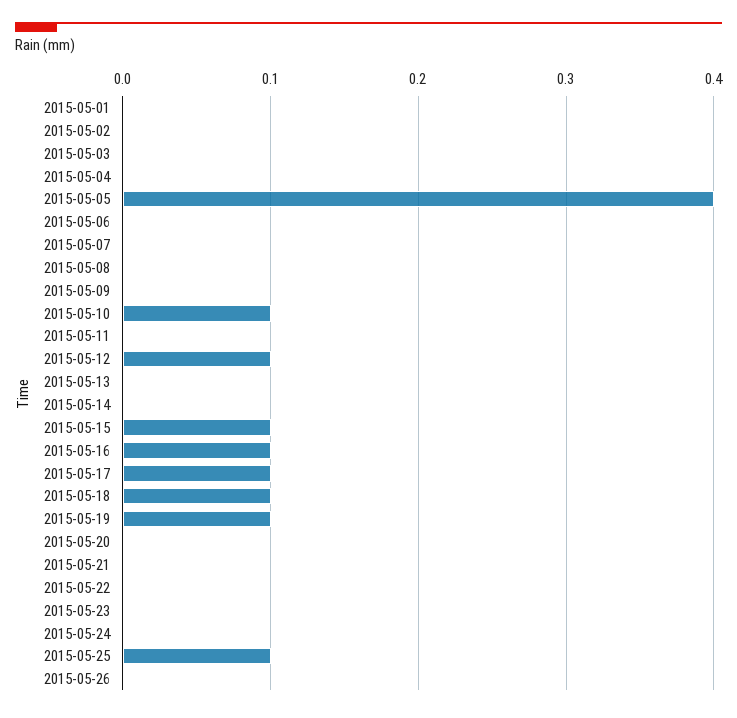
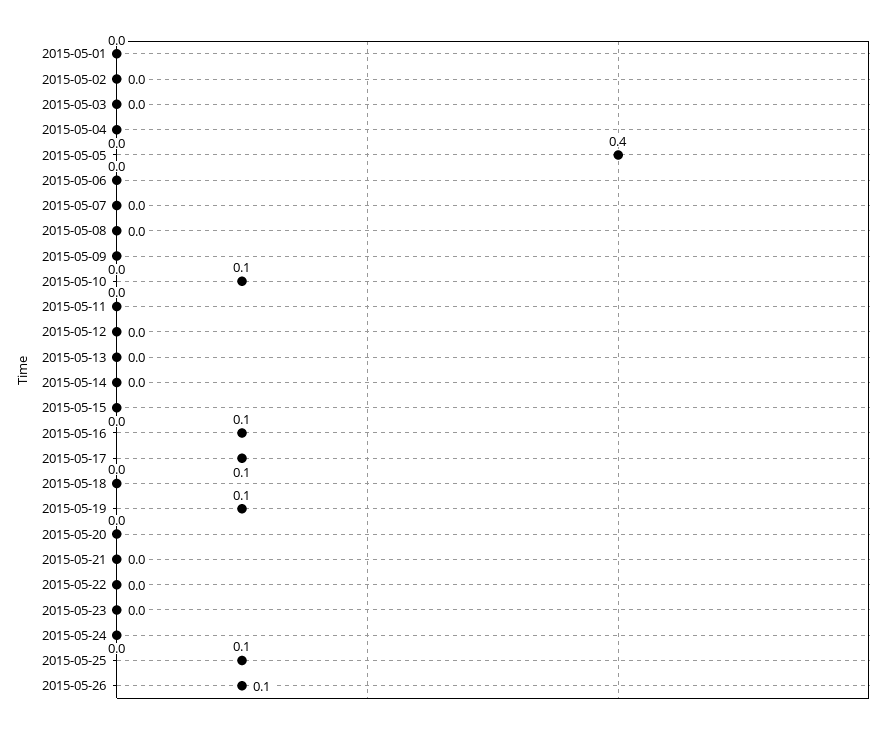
  {
    "2015-05-01": 0,
    "2015-05-02": 0,
    "2015-05-03": 0,
    "2015-05-04": 0,
    "2015-05-05": 0.4,
    "2015-05-06": 0,
    "2015-05-07": 0,
    "2015-05-08": 0,
    "2015-05-09": 0,
    "2015-05-10": 0.1,
    "2015-05-11": 0,
-   "2015-05-12": 0.1,
+   "2015-05-12": 0,
    "2015-05-13": 0,
    "2015-05-14": 0,
-   "2015-05-15": 0.1,
+   "2015-05-15": 0,
    "2015-05-16": 0.1,
    "2015-05-17": 0.1,
-   "2015-05-18": 0.1,
+   "2015-05-18": 0,
    "2015-05-19": 0.1,
    "2015-05-20": 0,
    "2015-05-21": 0,
    "2015-05-22": 0,
    "2015-05-23": 0,
    "2015-05-24": 0,
    "2015-05-25": 0.1,
-   "2015-05-26": 0
+   "2015-05-26": 0.1
  }

